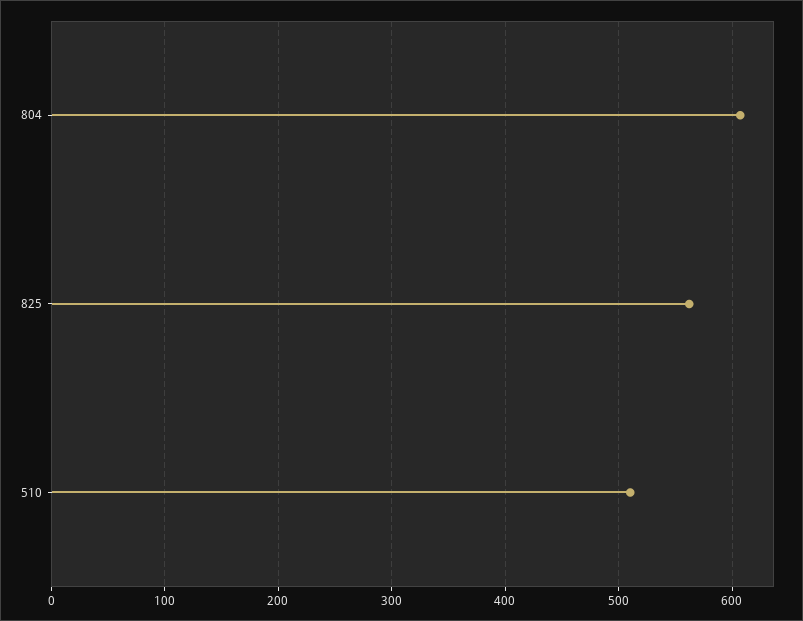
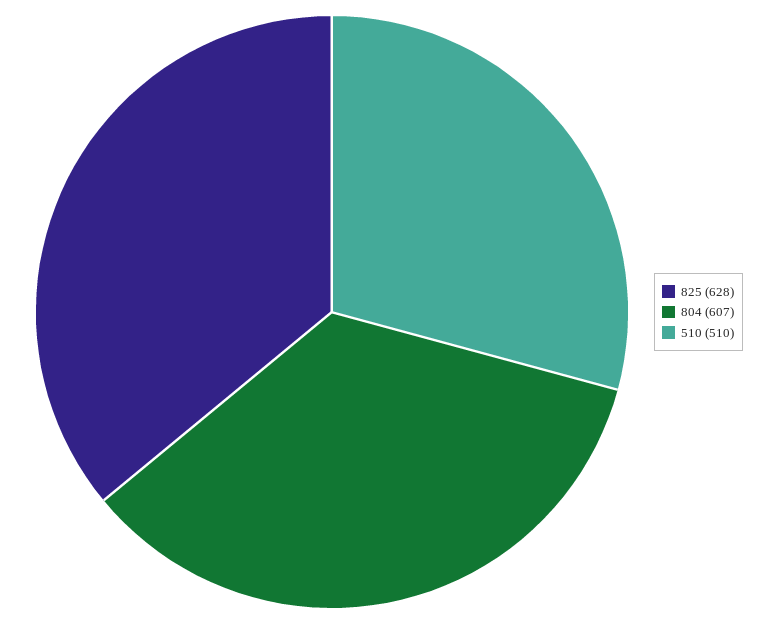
  {
    "804": 607,
-   "825": 560,
+   "825": 628,
    "510": 510
  }

